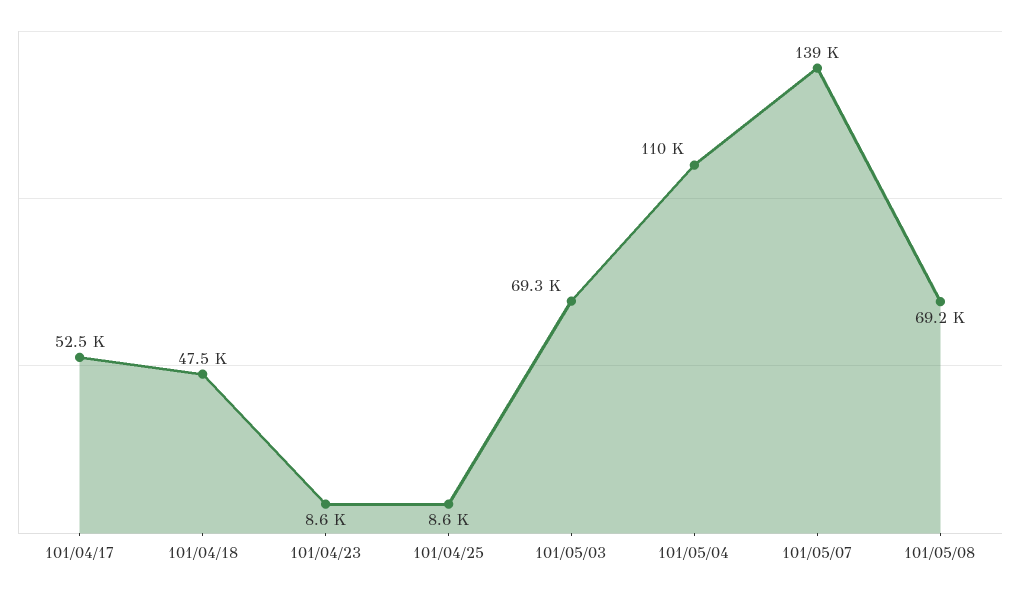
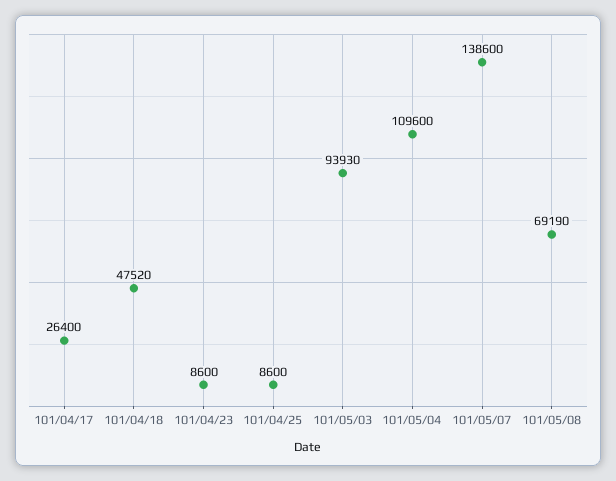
  {
-   "101/04/17": 52500,
+   "101/04/17": 26400,
    "101/04/18": 47520,
    "101/04/23": 8600,
    "101/04/25": 8600,
-   "101/05/03": 69300,
+   "101/05/03": 93930,
    "101/05/04": 109600,
    "101/05/07": 138600,
    "101/05/08": 69190
  }

